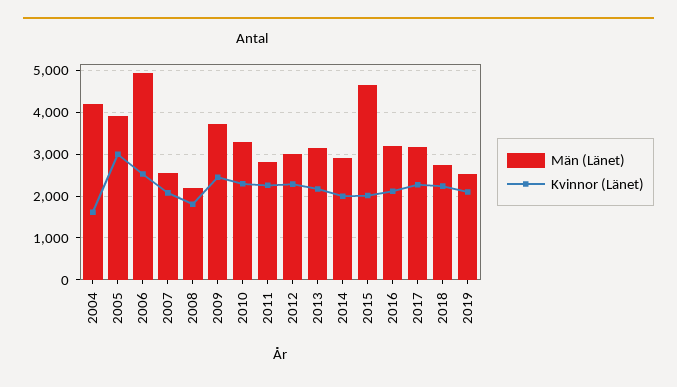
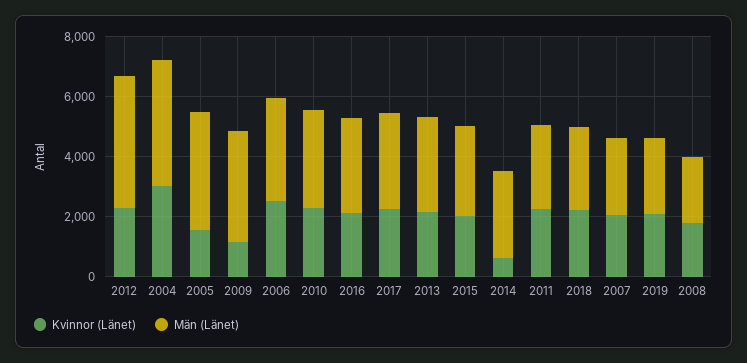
  {
    "Män (Länet)": {
      "2004": 4200,
      "2005": 4000,
-     "2006": 5000,
+     "2006": 3500,
      "2007": 2600,
      "2008": 2200,
      "2009": 3800,
      "2010": 3200,
      "2011": 2800,
-     "2012": 3000,
+     "2012": 4500,
      "2013": 3200,
      "2014": 3000,
-     "2015": 4600,
+     "2015": 3000,
      "2016": 3200,
      "2017": 3200,
      "2018": 2800,
      "2019": 2600
    },
    "Kvinnor (Länet)": {
-     "2004": 1600,
+     "2004": 3000,
-     "2005": 3000,
+     "2005": 1500,
      "2006": 2600,
      "2007": 2000,
      "2008": 1800,
-     "2009": 2400,
+     "2009": 1000,
      "2010": 2200,
      "2011": 2200,
      "2012": 2200,
      "2013": 2200,
-     "2014": 2000,
+     "2014": 500,
      "2015": 2000,
      "2016": 2200,
      "2017": 2200,
      "2018": 2200,
      "2019": 2000
    }
  }

